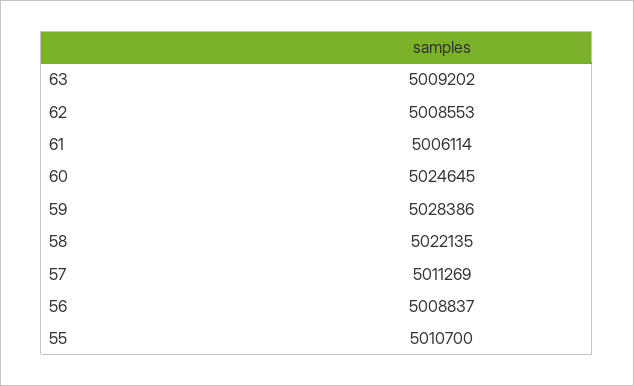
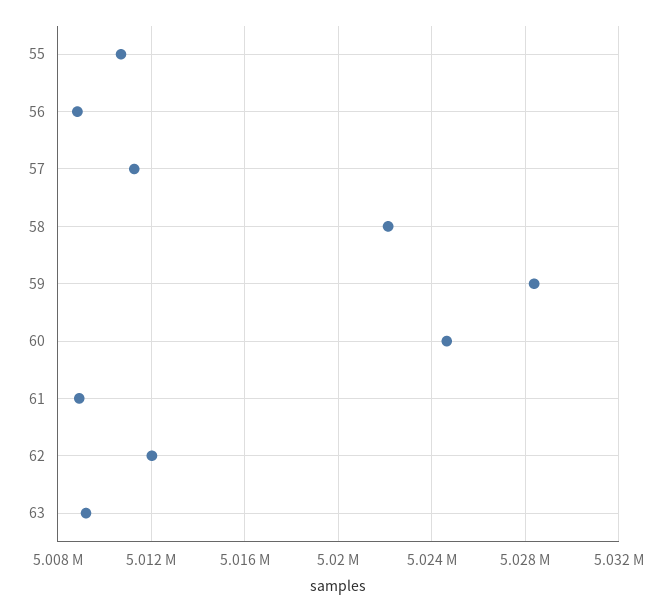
  {
    "63": 5009202,
-   "62": 5008553,
+   "62": 5012000,
-   "61": 5006114,
+   "61": 5009000,
    "60": 5024645,
    "59": 5028386,
    "58": 5022135,
    "57": 5011269,
    "56": 5008837,
    "55": 5010700
  }

